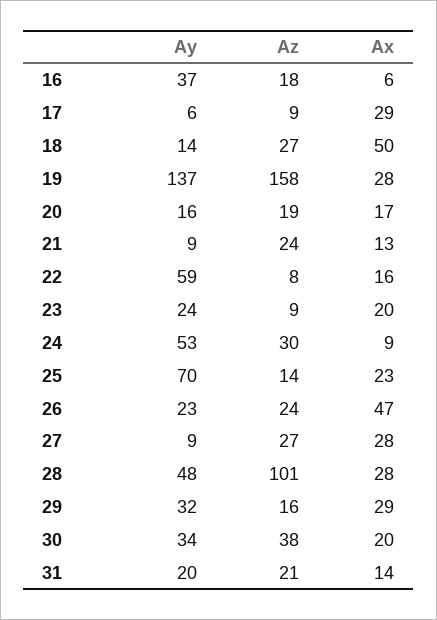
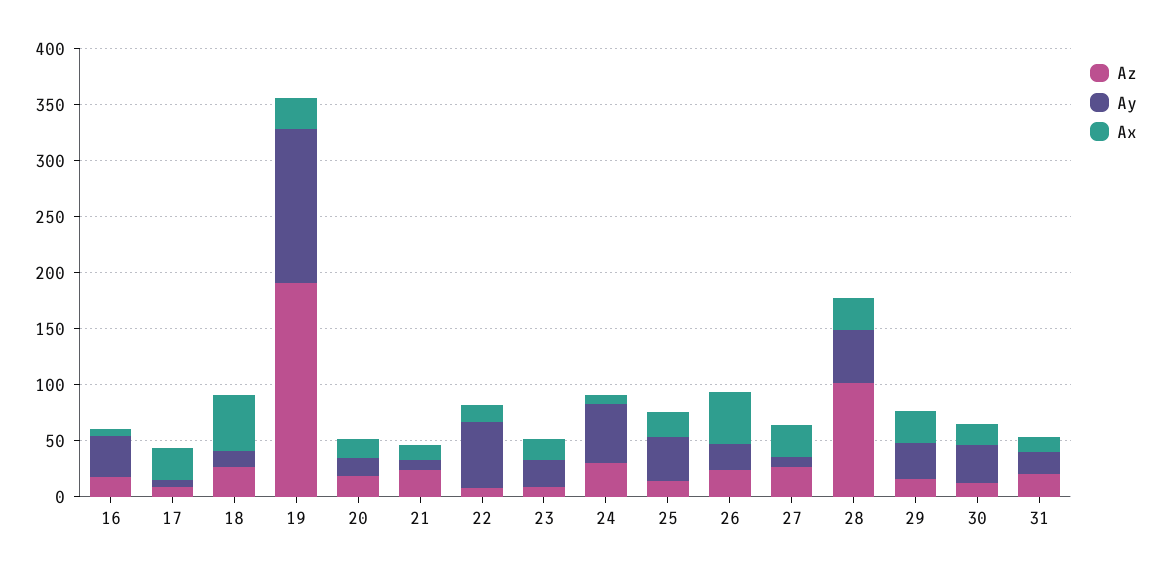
  {
    "Ay": {
      "16": 37,
      "17": 6,
      "18": 14,
      "19": 137,
      "20": 16,
      "21": 9,
      "22": 59,
      "23": 24,
      "24": 53,
-     "25": 70,
+     "25": 40,
      "26": 23,
      "27": 9,
      "28": 48,
      "29": 32,
      "30": 34,
      "31": 20
    },
    "Az": {
      "16": 18,
      "17": 9,
      "18": 27,
-     "19": 158,
+     "19": 190,
      "20": 19,
      "21": 24,
      "22": 8,
      "23": 9,
      "24": 30,
      "25": 14,
      "26": 24,
      "27": 27,
      "28": 101,
      "29": 16,
-     "30": 38,
+     "30": 10,
      "31": 21
    },
    "Ax": {
      "16": 6,
      "17": 29,
      "18": 50,
      "19": 28,
      "20": 17,
      "21": 13,
      "22": 16,
      "23": 20,
      "24": 9,
      "25": 23,
      "26": 47,
      "27": 28,
      "28": 28,
      "29": 29,
      "30": 20,
      "31": 14
    }
  }

